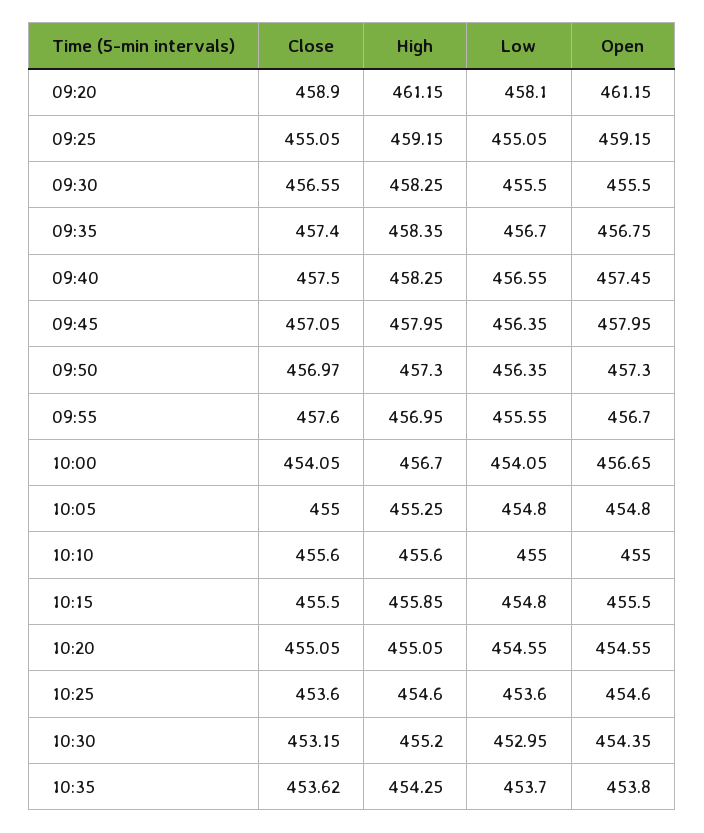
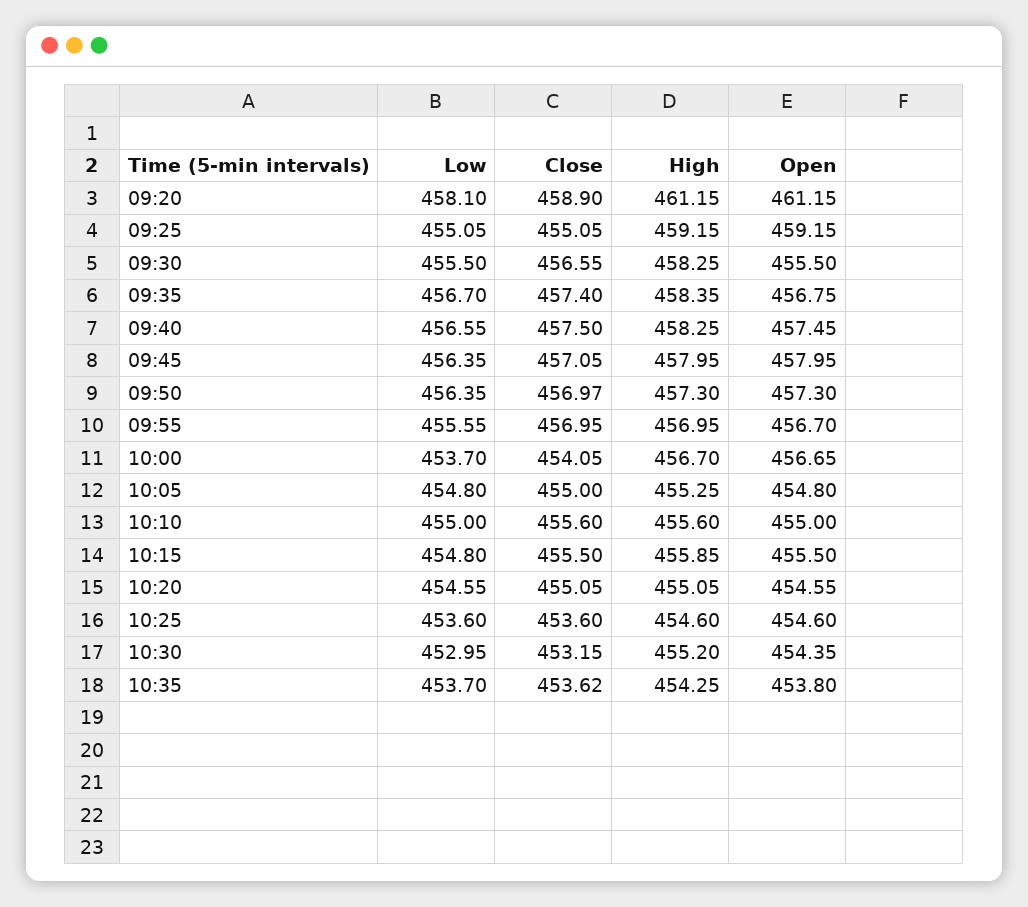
  {
    "Close": {
      "09:20": 458.9,
      "09:25": 455.05,
      "09:30": 456.55,
      "09:35": 457.4,
      "09:40": 457.5,
      "09:45": 457.05,
      "09:50": 456.97,
-     "09:55": 457.6,
+     "09:55": 456.95,
      "10:00": 454.05,
      "10:05": 455,
      "10:10": 455.6,
      "10:15": 455.5,
      "10:20": 455.05,
      "10:25": 453.6,
      "10:30": 453.15,
      "10:35": 453.62
    },
    "High": {
      "09:20": 461.15,
      "09:25": 459.15,
      "09:30": 458.25,
      "09:35": 458.35,
      "09:40": 458.25,
      "09:45": 457.95,
      "09:50": 457.3,
      "09:55": 456.95,
      "10:00": 456.7,
      "10:05": 455.25,
      "10:10": 455.6,
      "10:15": 455.85,
      "10:20": 455.05,
      "10:25": 454.6,
      "10:30": 455.2,
      "10:35": 454.25
    },
    "Low": {
      "09:20": 458.1,
      "09:25": 455.05,
      "09:30": 455.5,
      "09:35": 456.7,
      "09:40": 456.55,
      "09:45": 456.35,
      "09:50": 456.35,
      "09:55": 455.55,
-     "10:00": 454.05,
+     "10:00": 453.7,
      "10:05": 454.8,
      "10:10": 455,
      "10:15": 454.8,
      "10:20": 454.55,
      "10:25": 453.6,
      "10:30": 452.95,
      "10:35": 453.7
    },
    "Open": {
      "09:20": 461.15,
      "09:25": 459.15,
      "09:30": 455.5,
      "09:35": 456.75,
      "09:40": 457.45,
      "09:45": 457.95,
      "09:50": 457.3,
      "09:55": 456.7,
      "10:00": 456.65,
      "10:05": 454.8,
      "10:10": 455,
      "10:15": 455.5,
      "10:20": 454.55,
      "10:25": 454.6,
      "10:30": 454.35,
      "10:35": 453.8
    }
  }

